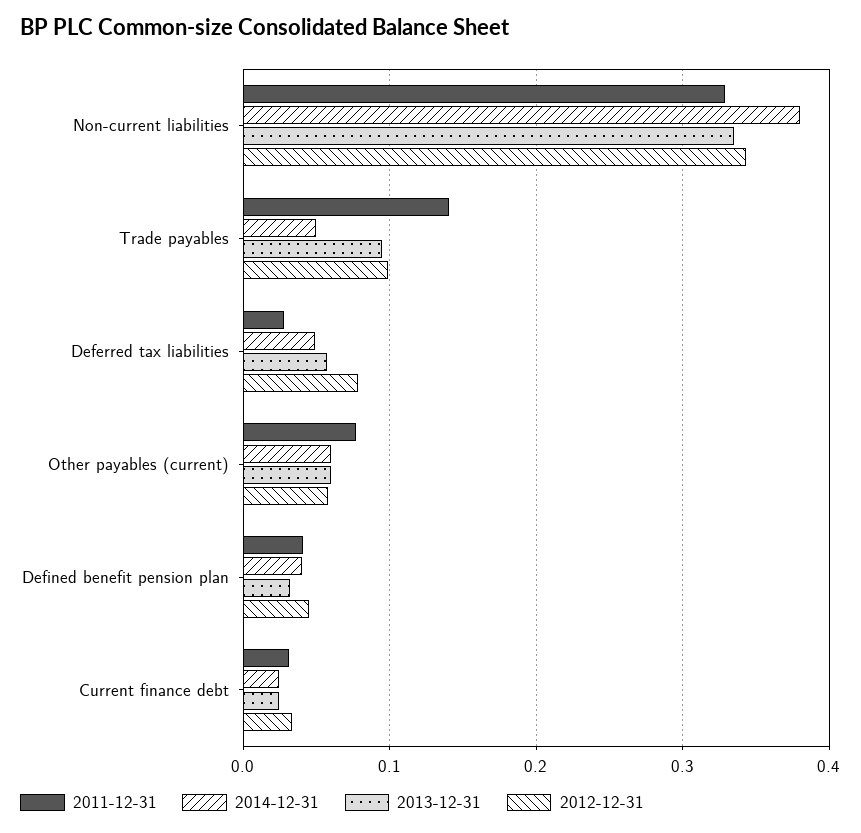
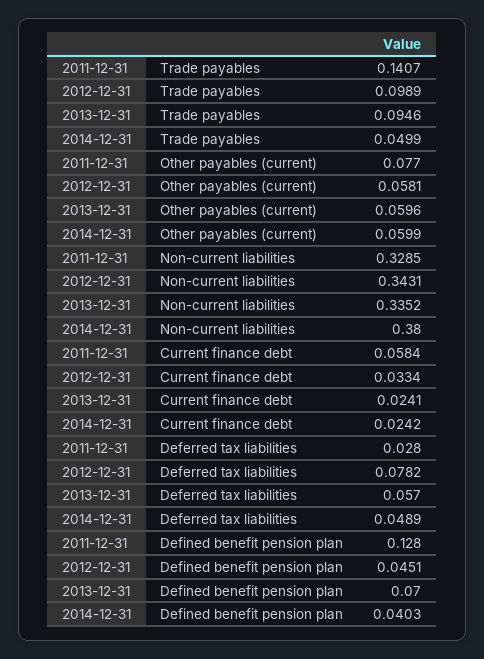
  {
    "2011-12-31": {
      "Non-current liabilities": 0.3285,
      "Trade payables": 0.1407,
      "Deferred tax liabilities": 0.028,
      "Other payables (current)": 0.077,
-     "Defined benefit pension plan": 0.04,
+     "Defined benefit pension plan": 0.128,
-     "Current finance debt": 0.03
+     "Current finance debt": 0.0584
    },
    "2014-12-31": {
      "Non-current liabilities": 0.38,
      "Trade payables": 0.0499,
      "Deferred tax liabilities": 0.0489,
      "Other payables (current)": 0.0599,
      "Defined benefit pension plan": 0.0403,
      "Current finance debt": 0.0242
    },
    "2013-12-31": {
      "Non-current liabilities": 0.3352,
      "Trade payables": 0.0946,
      "Deferred tax liabilities": 0.057,
      "Other payables (current)": 0.0596,
-     "Defined benefit pension plan": 0.03,
+     "Defined benefit pension plan": 0.07,
      "Current finance debt": 0.0241
    },
    "2012-12-31": {
      "Non-current liabilities": 0.3431,
      "Trade payables": 0.0989,
      "Deferred tax liabilities": 0.0782,
      "Other payables (current)": 0.0581,
      "Defined benefit pension plan": 0.0451,
      "Current finance debt": 0.0334
    }
  }

